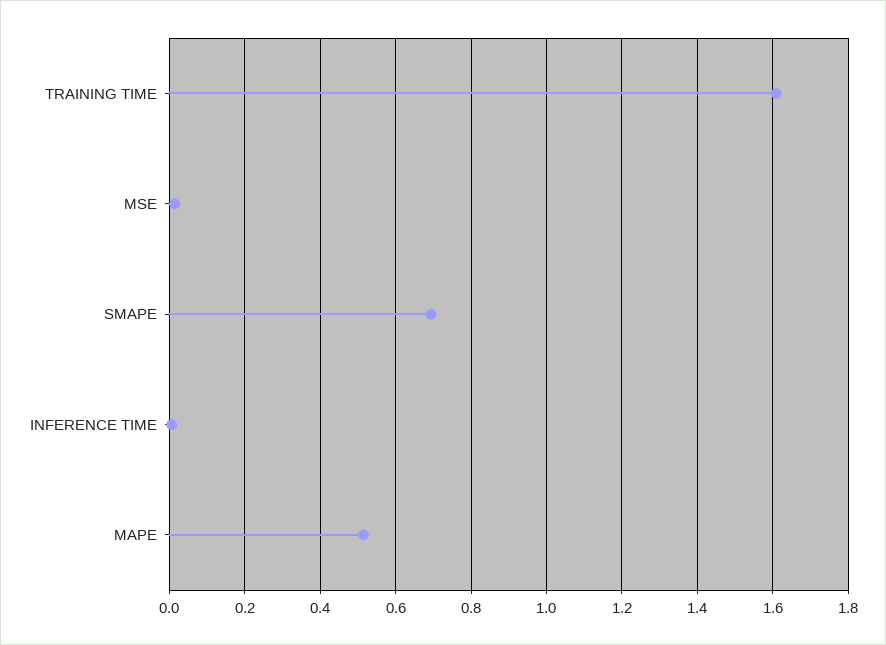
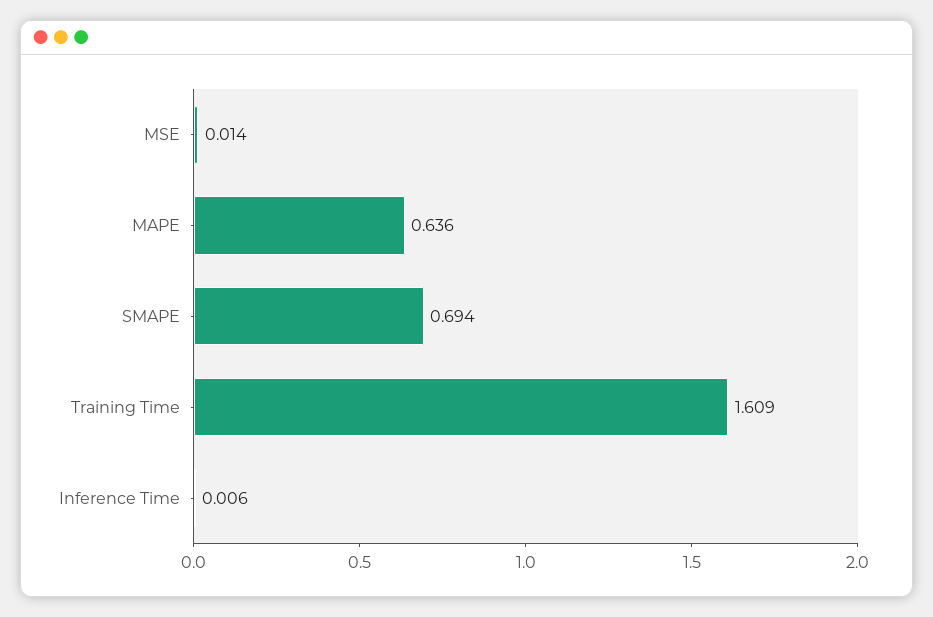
  {
    "TRAINING TIME": 1.609,
    "MSE": 0.014,
    "SMAPE": 0.694,
    "INFERENCE TIME": 0.006,
-   "MAPE": 0.52
+   "MAPE": 0.636
  }

